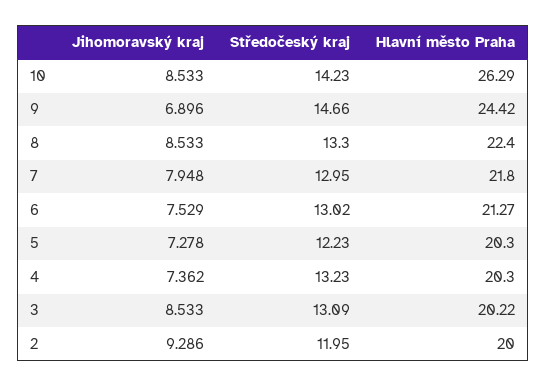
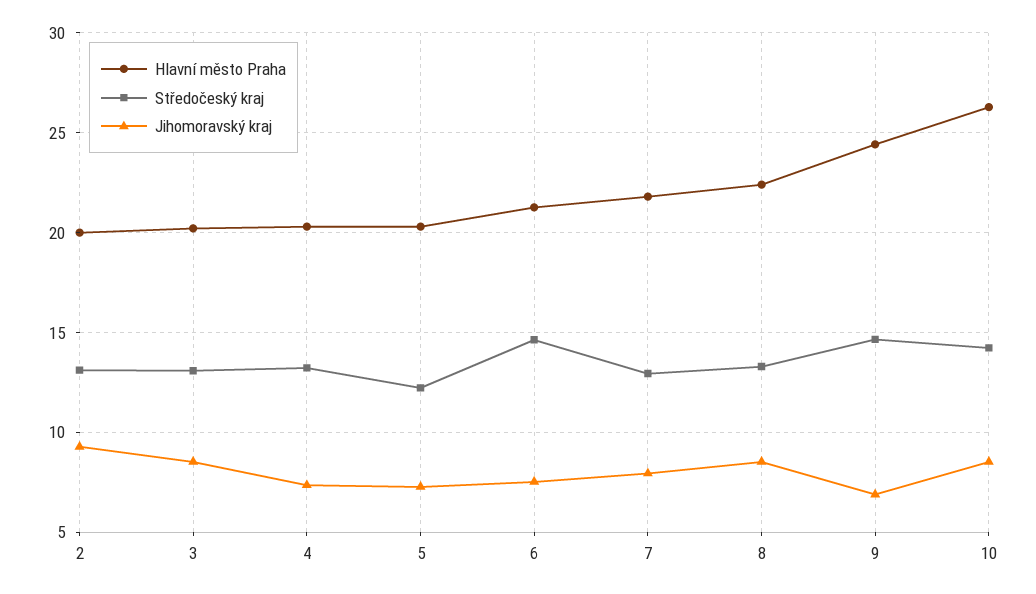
  {
    "Jihomoravský kraj": {
      "10": 8.533,
      "9": 6.896,
      "8": 8.533,
      "7": 7.948,
      "6": 7.529,
      "5": 7.278,
      "4": 7.362,
      "3": 8.533,
      "2": 9.286
    },
    "Středočeský kraj": {
      "10": 14.23,
      "9": 14.66,
      "8": 13.3,
      "7": 12.95,
-     "6": 13.02,
+     "6": 14.5,
      "5": 12.23,
      "4": 13.23,
      "3": 13.09,
-     "2": 11.95
+     "2": 13
    },
    "Hlavní město Praha": {
      "10": 26.29,
      "9": 24.42,
      "8": 22.4,
      "7": 21.8,
      "6": 21.27,
      "5": 20.3,
      "4": 20.3,
      "3": 20.22,
      "2": 20
    }
  }

